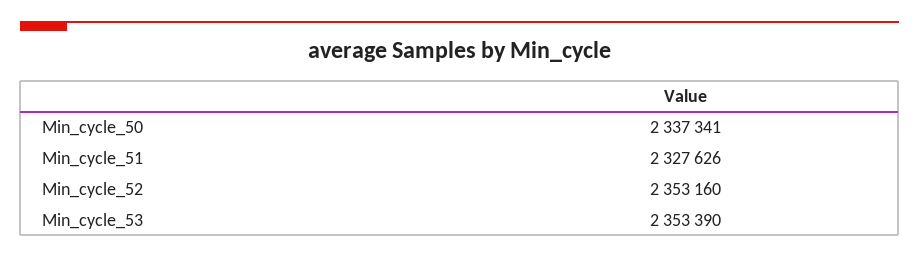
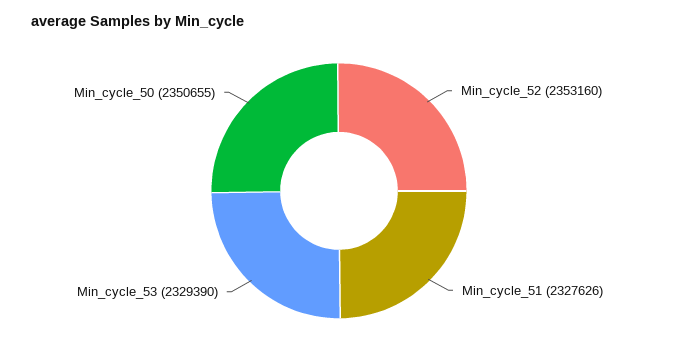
  {
-   "Min_cycle_50": 2337341,
+   "Min_cycle_50": 2350655,
    "Min_cycle_51": 2327626,
    "Min_cycle_52": 2353160,
-   "Min_cycle_53": 2353390
+   "Min_cycle_53": 2329390
  }

